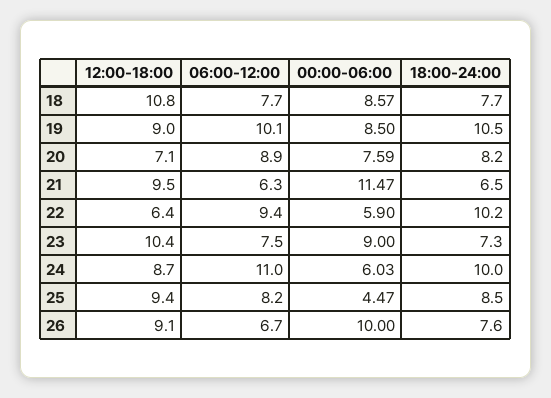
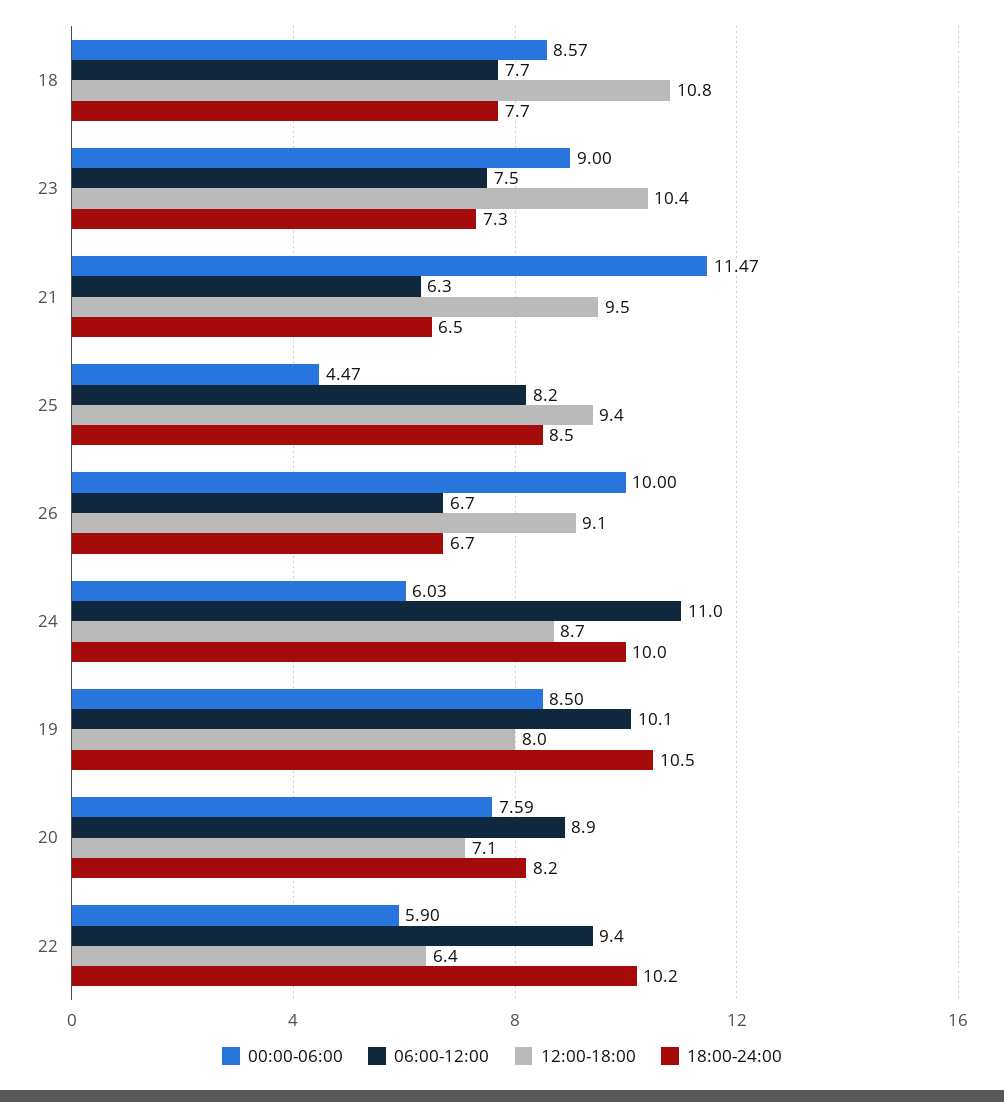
  {
    "12:00-18:00": {
      "18": 10.8,
-     "19": 9,
+     "19": 8,
      "20": 7.1,
      "21": 9.5,
      "22": 6.4,
      "23": 10.4,
      "24": 8.7,
      "25": 9.4,
      "26": 9.1
    },
    "06:00-12:00": {
      "18": 7.7,
      "19": 10.1,
      "20": 8.9,
      "21": 6.3,
      "22": 9.4,
      "23": 7.5,
      "24": 11,
      "25": 8.2,
      "26": 6.7
    },
    "00:00-06:00": {
      "18": 8.57,
      "19": 8.5,
      "20": 7.59,
      "21": 11.47,
      "22": 5.9,
      "23": 9,
      "24": 6.03,
      "25": 4.47,
      "26": 10
    },
    "18:00-24:00": {
      "18": 7.7,
      "19": 10.5,
      "20": 8.2,
      "21": 6.5,
      "22": 10.2,
      "23": 7.3,
      "24": 10,
      "25": 8.5,
-     "26": 7.6
+     "26": 6.7
    }
  }

